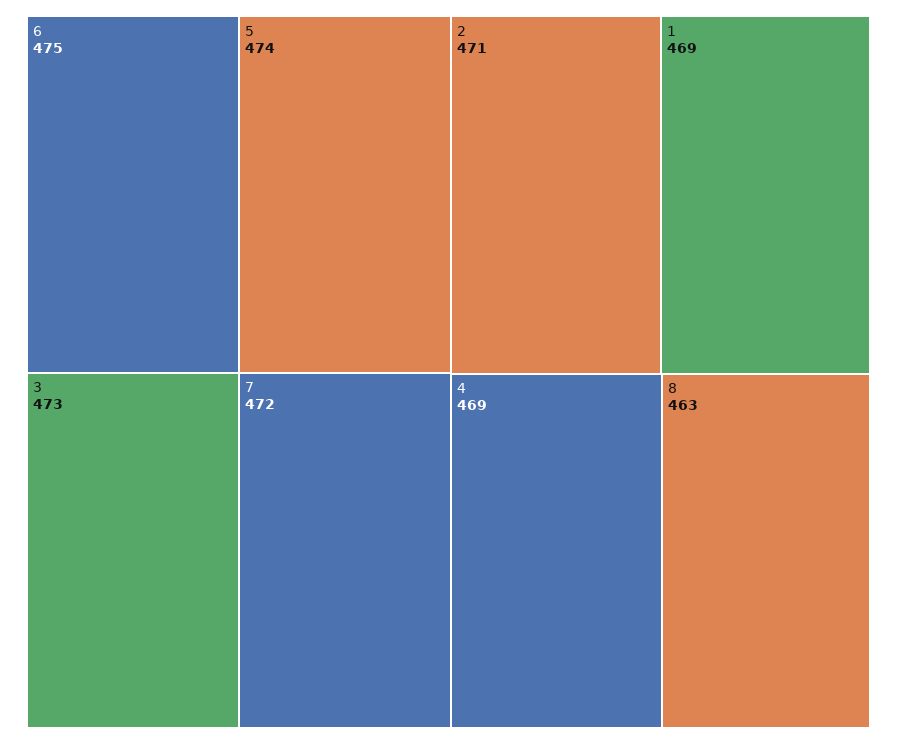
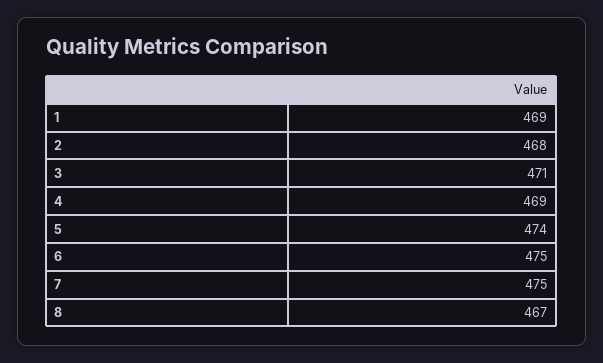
  {
    "6": 475,
    "5": 474,
-   "3": 473,
+   "3": 471,
-   "7": 472,
+   "7": 475,
-   "2": 471,
+   "2": 468,
    "1": 469,
    "4": 469,
-   "8": 463
+   "8": 467
  }

